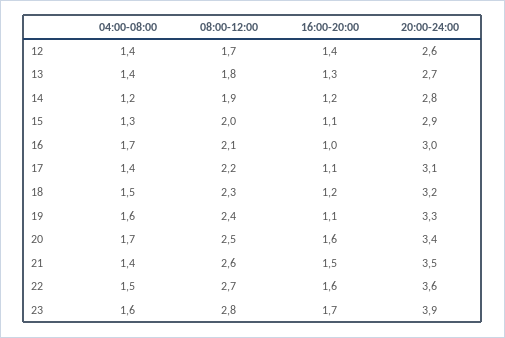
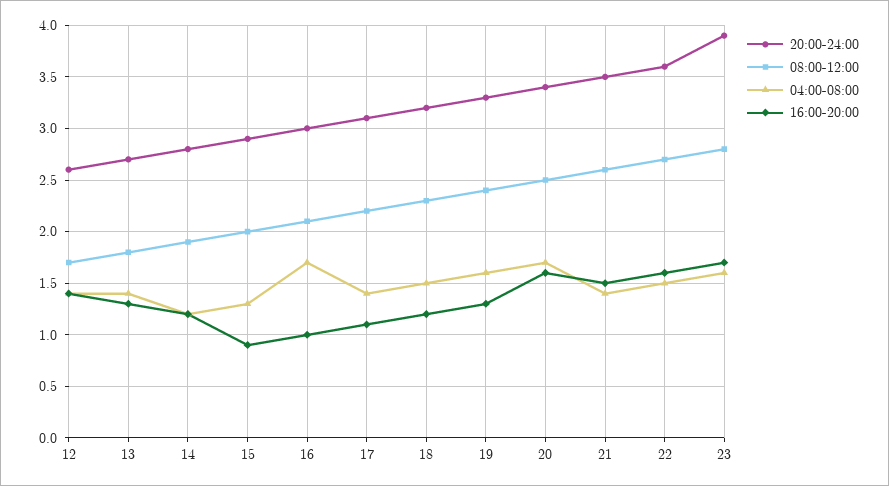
  {
    "04:00-08:00": {
      "12": 1.4,
      "13": 1.4,
      "14": 1.2,
      "15": 1.3,
      "16": 1.7,
      "17": 1.4,
      "18": 1.5,
      "19": 1.6,
      "20": 1.7,
      "21": 1.4,
      "22": 1.5,
      "23": 1.6
    },
    "08:00-12:00": {
      "12": 1.7,
      "13": 1.8,
      "14": 1.9,
      "15": 2,
      "16": 2.1,
      "17": 2.2,
      "18": 2.3,
      "19": 2.4,
      "20": 2.5,
      "21": 2.6,
      "22": 2.7,
      "23": 2.8
    },
    "16:00-20:00": {
      "12": 1.4,
      "13": 1.3,
      "14": 1.2,
-     "15": 1.1,
+     "15": 0.9,
      "16": 1,
      "17": 1.1,
      "18": 1.2,
-     "19": 1.1,
+     "19": 1.3,
      "20": 1.6,
      "21": 1.5,
      "22": 1.6,
      "23": 1.7
    },
    "20:00-24:00": {
      "12": 2.6,
      "13": 2.7,
      "14": 2.8,
      "15": 2.9,
      "16": 3,
      "17": 3.1,
      "18": 3.2,
      "19": 3.3,
      "20": 3.4,
      "21": 3.5,
      "22": 3.6,
      "23": 3.9
    }
  }

